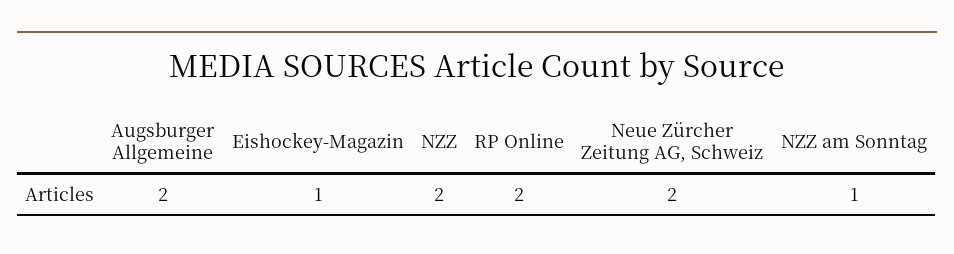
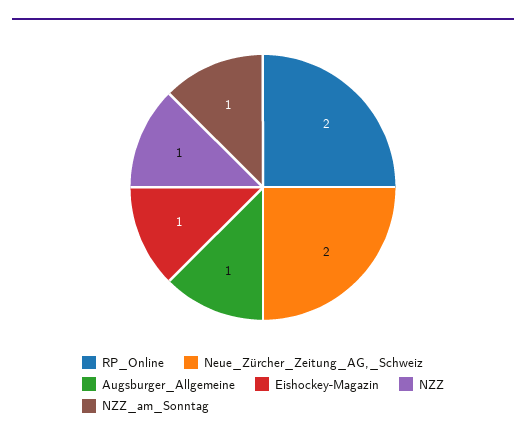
  {
-   "Augsburger Allgemeine": 2,
+   "Augsburger Allgemeine": 1,
    "Eishockey-Magazin": 1,
-   "NZZ": 2,
+   "NZZ": 1,
    "RP Online": 2,
    "Neue Zürcher Zeitung AG, Schweiz": 2,
    "NZZ am Sonntag": 1
  }

